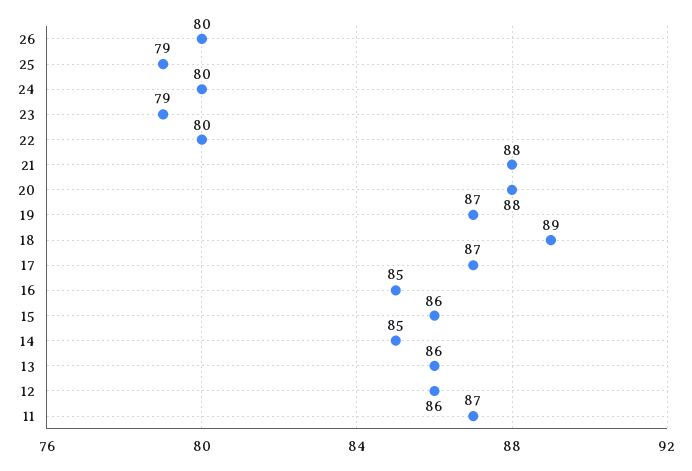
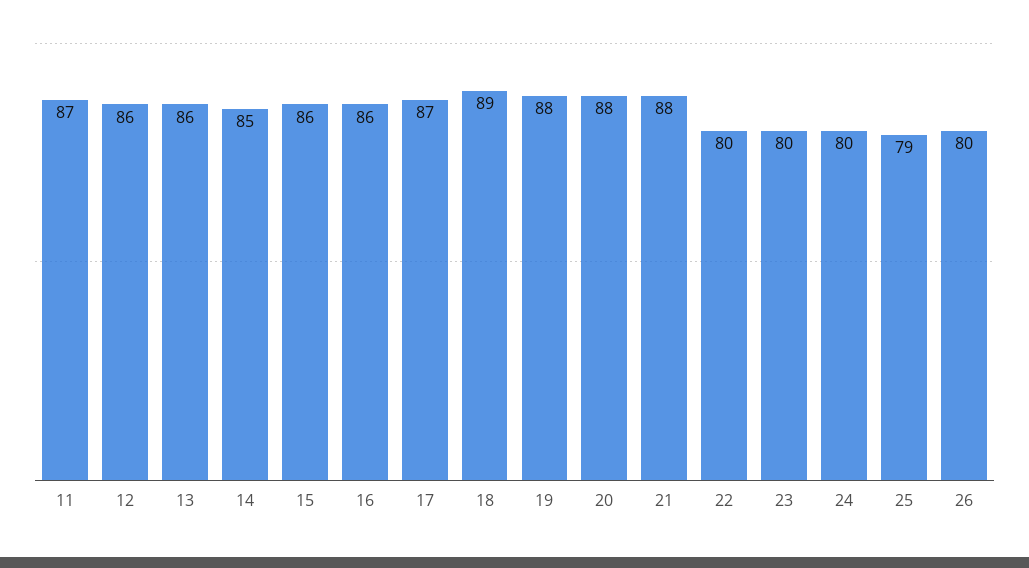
  {
    "26": 80,
    "25": 79,
    "24": 80,
-   "23": 79,
+   "23": 80,
    "22": 80,
    "21": 88,
    "20": 88,
-   "19": 87,
+   "19": 88,
    "18": 89,
    "17": 87,
-   "16": 85,
+   "16": 86,
    "15": 86,
    "14": 85,
    "13": 86,
    "12": 86,
    "11": 87
  }

